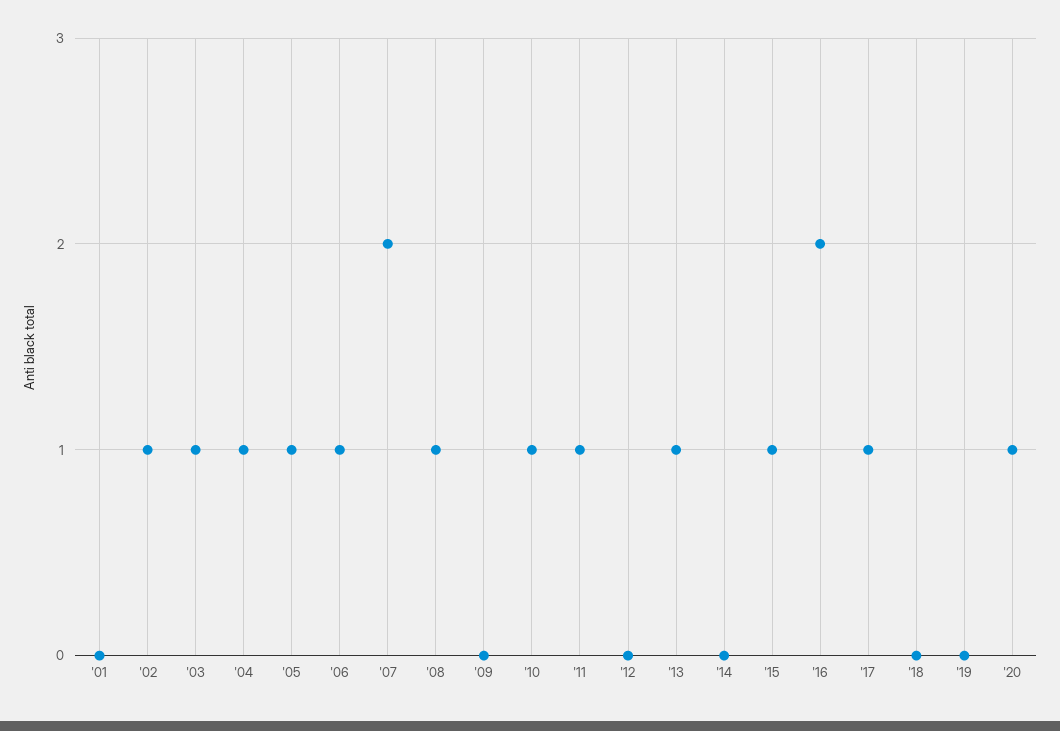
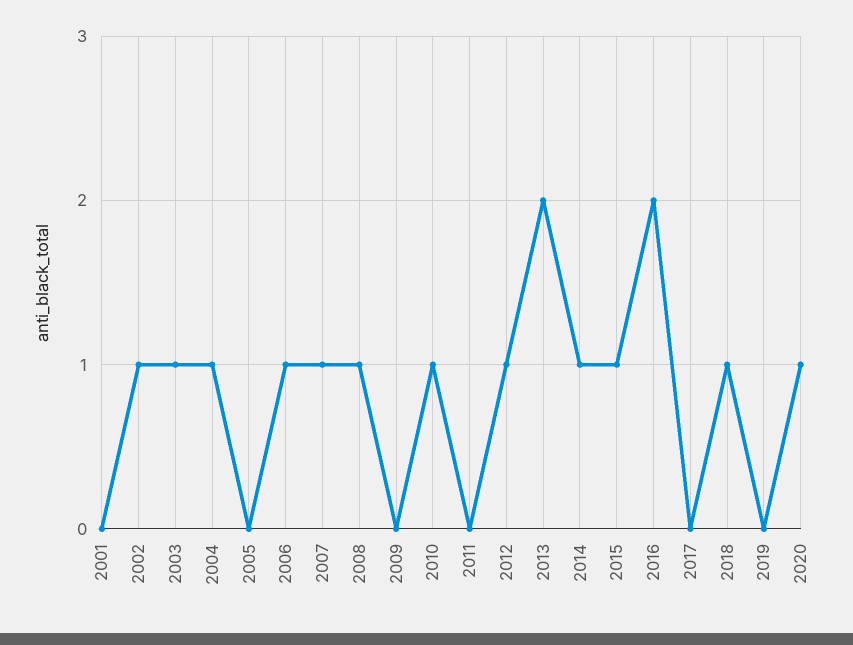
  {
    "'01": 0,
    "'02": 1,
    "'03": 1,
    "'04": 1,
-   "'05": 1,
+   "'05": 0,
    "'06": 1,
-   "'07": 2,
+   "'07": 1,
    "'08": 1,
    "'09": 0,
    "'10": 1,
-   "'11": 1,
+   "'11": 0,
-   "'12": 0,
+   "'12": 1,
-   "'13": 1,
+   "'13": 2,
-   "'14": 0,
+   "'14": 1,
    "'15": 1,
    "'16": 2,
-   "'17": 1,
+   "'17": 0,
-   "'18": 0,
+   "'18": 1,
    "'19": 0,
    "'20": 1
  }

